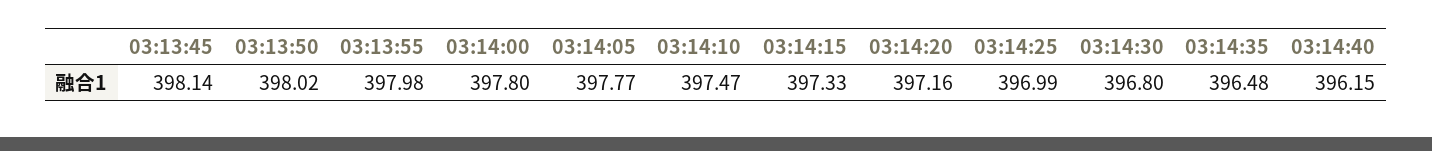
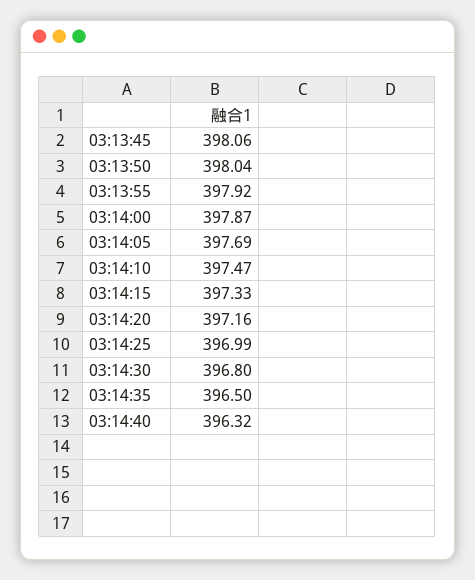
  {
-   "03:13:45": 398.14,
+   "03:13:45": 398.06,
-   "03:13:50": 398.02,
+   "03:13:50": 398.04,
-   "03:13:55": 397.98,
+   "03:13:55": 397.92,
-   "03:14:00": 397.8,
+   "03:14:00": 397.87,
-   "03:14:05": 397.77,
+   "03:14:05": 397.69,
    "03:14:10": 397.47,
    "03:14:15": 397.33,
    "03:14:20": 397.16,
    "03:14:25": 396.99,
    "03:14:30": 396.8,
-   "03:14:35": 396.48,
+   "03:14:35": 396.5,
-   "03:14:40": 396.15
+   "03:14:40": 396.32
  }

